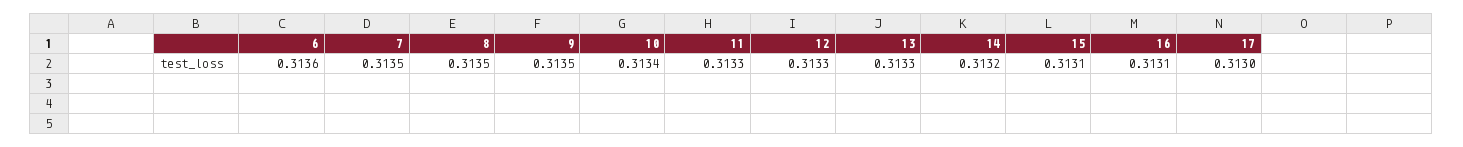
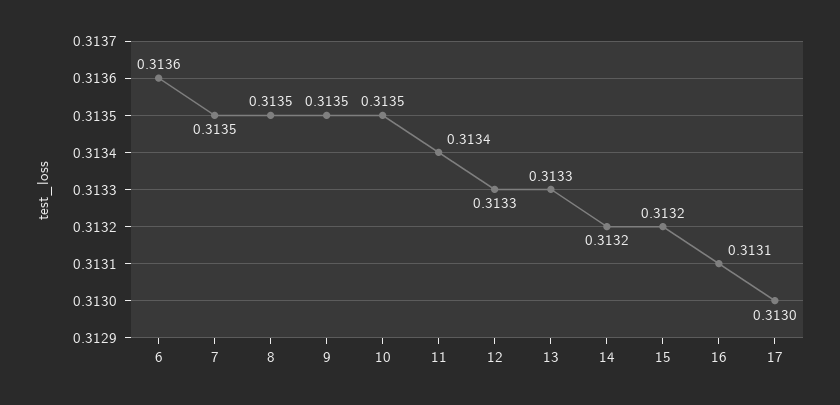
  {
    "6": 0.3136,
    "7": 0.3135,
    "8": 0.3135,
    "9": 0.3135,
-   "10": 0.3134,
+   "10": 0.3135,
-   "11": 0.3133,
+   "11": 0.3134,
    "12": 0.3133,
    "13": 0.3133,
    "14": 0.3132,
-   "15": 0.3131,
+   "15": 0.3132,
    "16": 0.3131,
    "17": 0.313
  }

